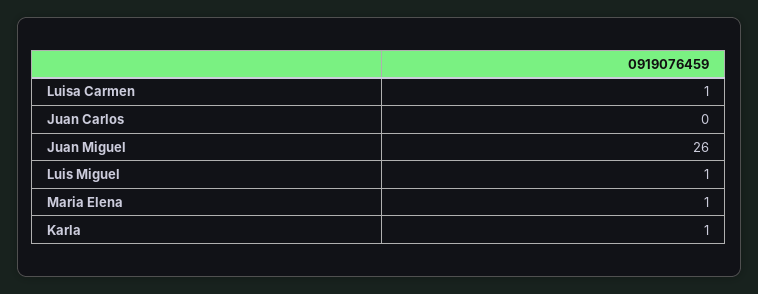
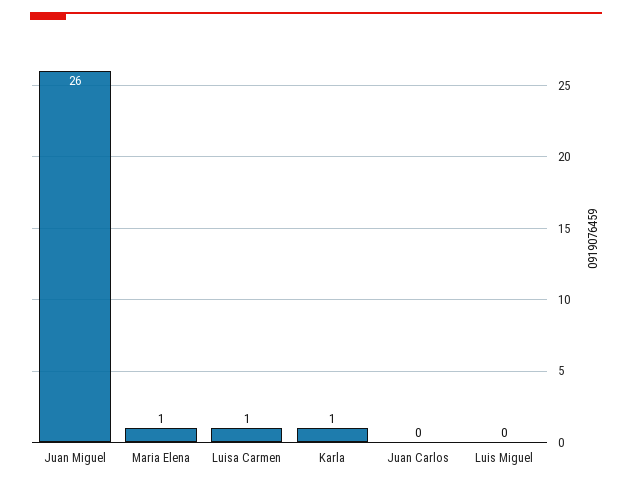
  {
    "Luisa Carmen": 1,
    "Juan Carlos": 0,
    "Juan Miguel": 26,
-   "Luis Miguel": 1,
+   "Luis Miguel": 0,
    "Maria Elena": 1,
    "Karla": 1
  }

